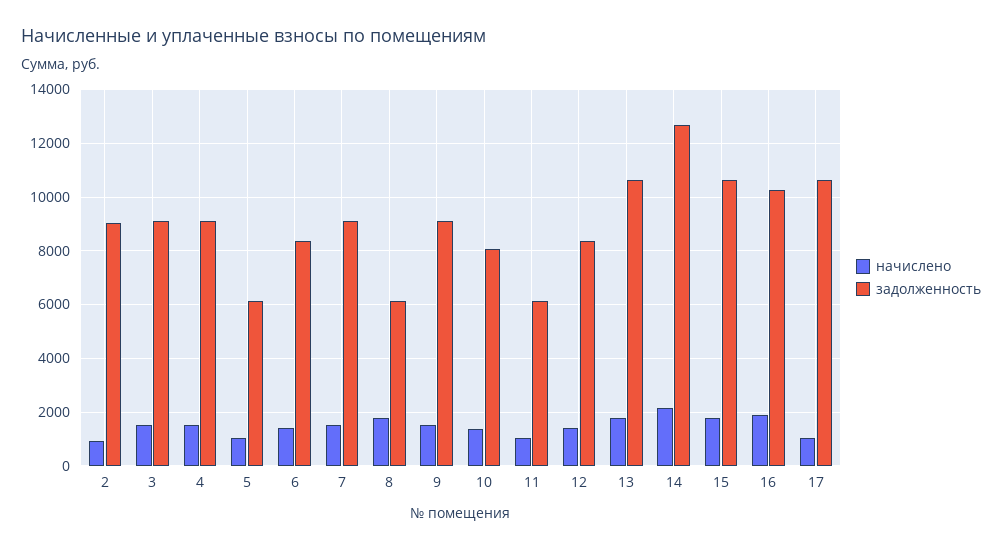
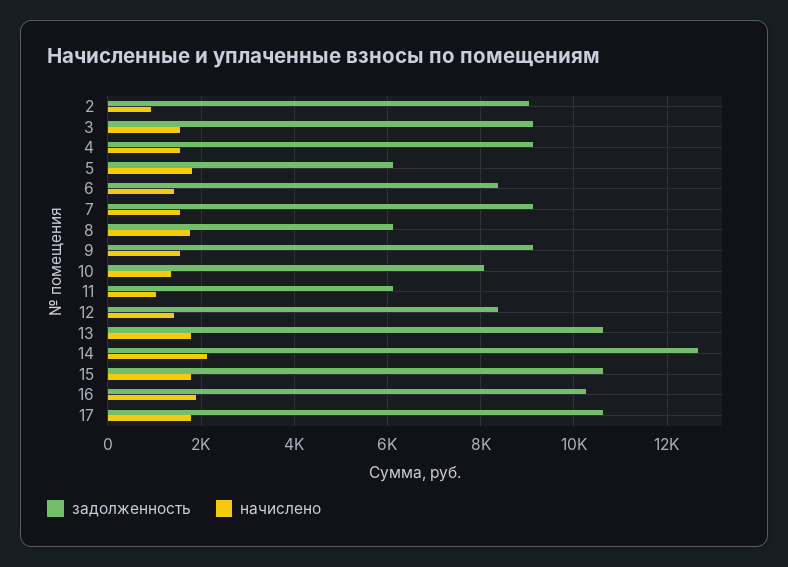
  {
    "начислено": {
      "2": 1000,
      "3": 1600,
      "4": 1600,
-     "5": 1000,
+     "5": 1800,
      "6": 1400,
      "7": 1600,
      "8": 1800,
      "9": 1600,
      "10": 1400,
      "11": 1000,
      "12": 1400,
      "13": 1800,
      "14": 2200,
      "15": 1800,
      "16": 1800,
-     "17": 1000
+     "17": 1800
    },
    "задолженность": {
      "2": 9000,
      "3": 9200,
      "4": 9200,
      "5": 6200,
      "6": 8400,
      "7": 9200,
      "8": 6200,
      "9": 9200,
      "10": 8000,
      "11": 6200,
      "12": 8400,
      "13": 10600,
      "14": 12600,
      "15": 10600,
      "16": 10200,
      "17": 10600
    }
  }

